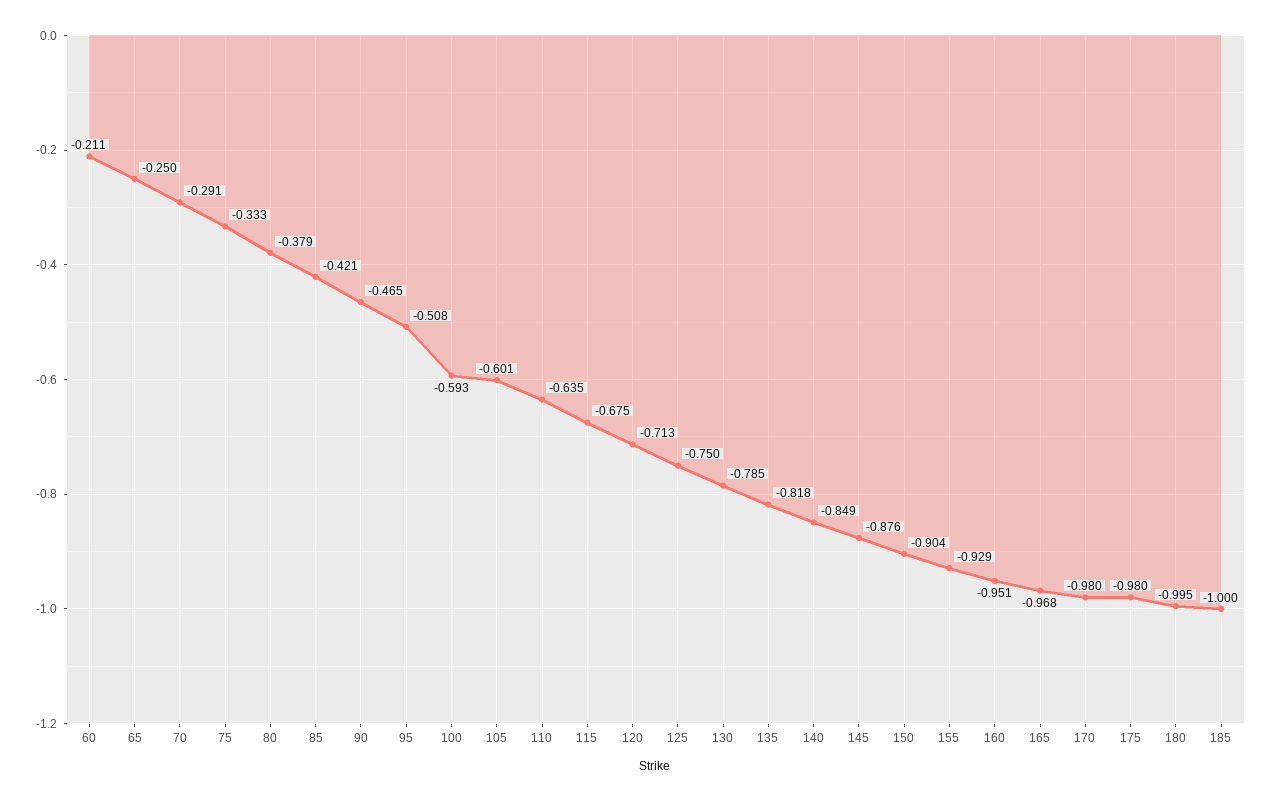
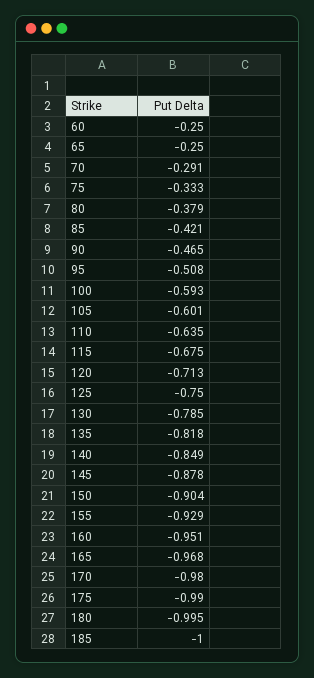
  {
-   "60": -0.211,
+   "60": -0.25,
    "65": -0.25,
    "70": -0.291,
    "75": -0.333,
    "80": -0.379,
    "85": -0.421,
    "90": -0.465,
    "95": -0.508,
    "100": -0.593,
    "105": -0.601,
    "110": -0.635,
    "115": -0.675,
    "120": -0.713,
    "125": -0.75,
    "130": -0.785,
    "135": -0.818,
    "140": -0.849,
-   "145": -0.876,
+   "145": -0.878,
    "150": -0.904,
    "155": -0.929,
    "160": -0.951,
    "165": -0.968,
    "170": -0.98,
-   "175": -0.98,
+   "175": -0.99,
    "180": -0.995,
    "185": -1
  }

